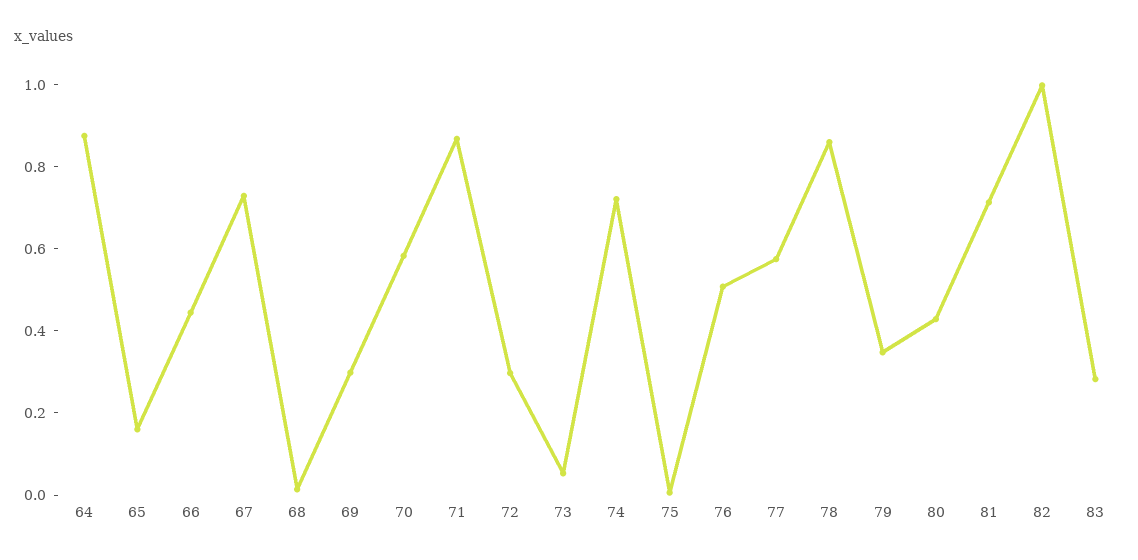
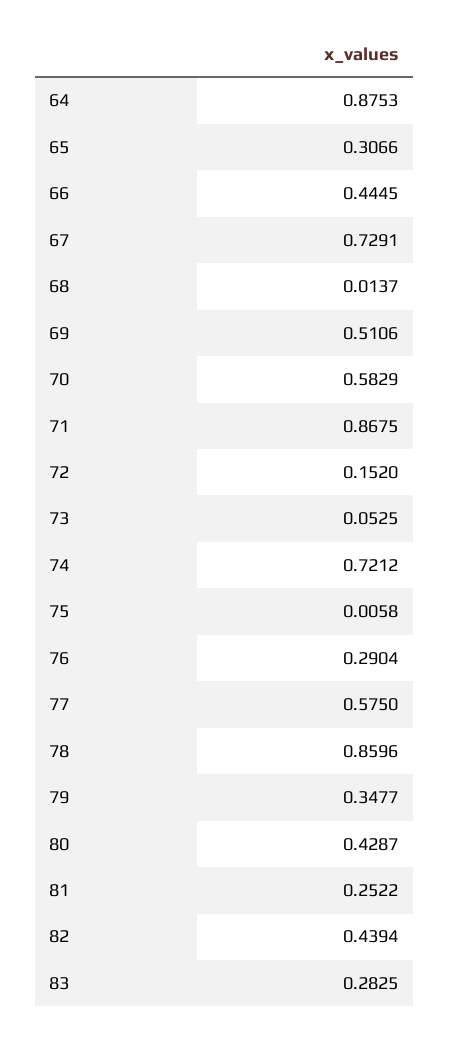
  {
    "64": 0.8753,
-   "65": 0.15,
+   "65": 0.3066,
    "66": 0.4445,
    "67": 0.7291,
    "68": 0.0137,
-   "69": 0.3,
+   "69": 0.5106,
    "70": 0.5829,
    "71": 0.8675,
-   "72": 0.3,
+   "72": 0.152,
    "73": 0.0525,
    "74": 0.7212,
    "75": 0.0058,
-   "76": 0.5,
+   "76": 0.2904,
    "77": 0.575,
    "78": 0.8596,
    "79": 0.3477,
    "80": 0.4287,
-   "81": 0.7,
+   "81": 0.2522,
-   "82": 1,
+   "82": 0.4394,
    "83": 0.2825
  }

